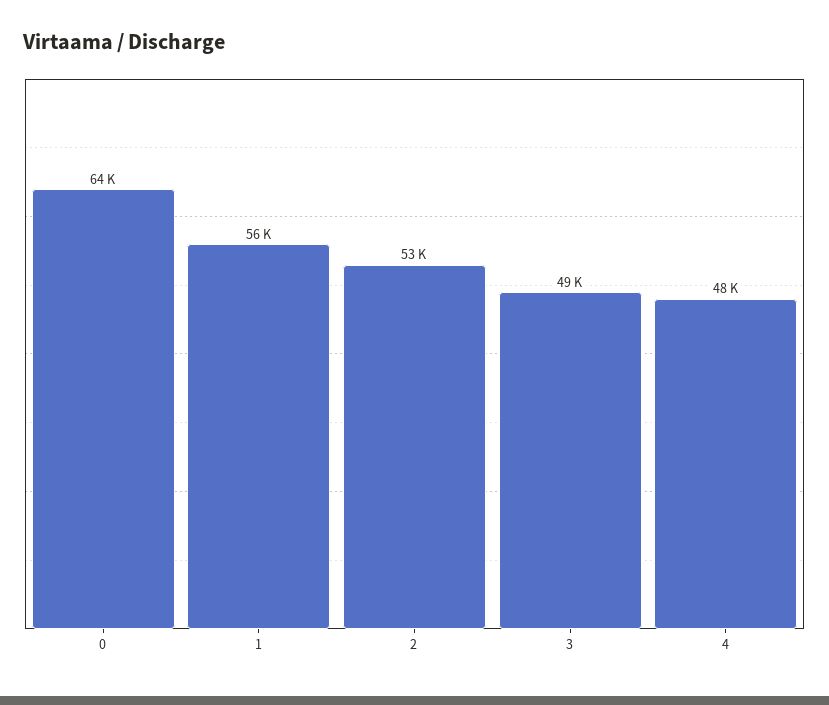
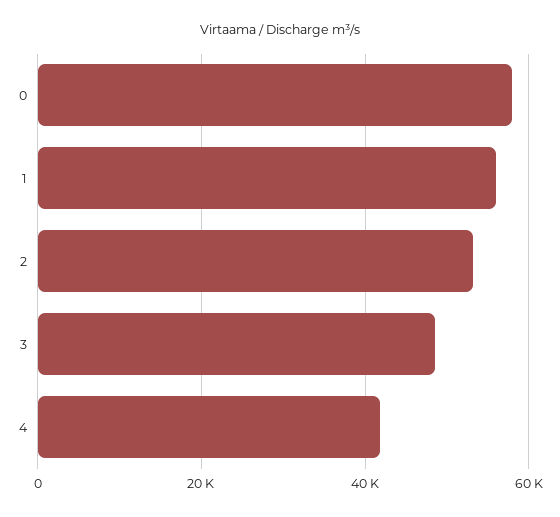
  {
-   "0": 64000,
+   "0": 58000,
    "1": 56000,
    "2": 53000,
    "3": 49000,
-   "4": 48000
+   "4": 42000
  }

